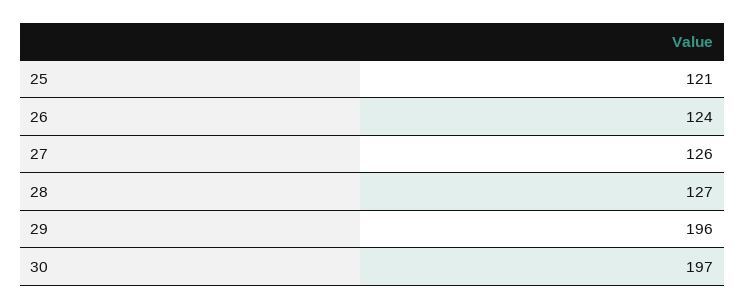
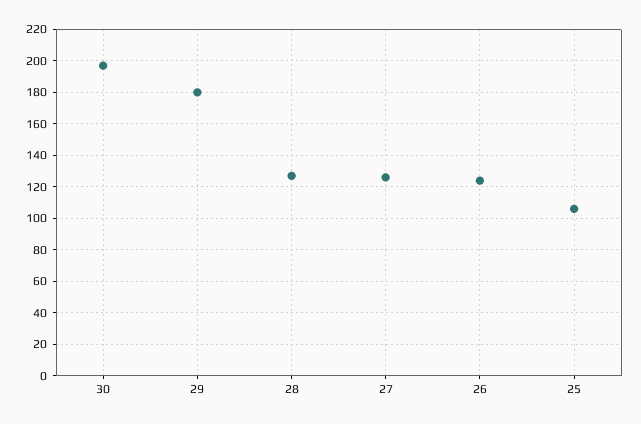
  {
-   "25": 121,
+   "25": 105,
    "26": 124,
    "27": 126,
    "28": 127,
-   "29": 196,
+   "29": 180,
    "30": 197
  }

